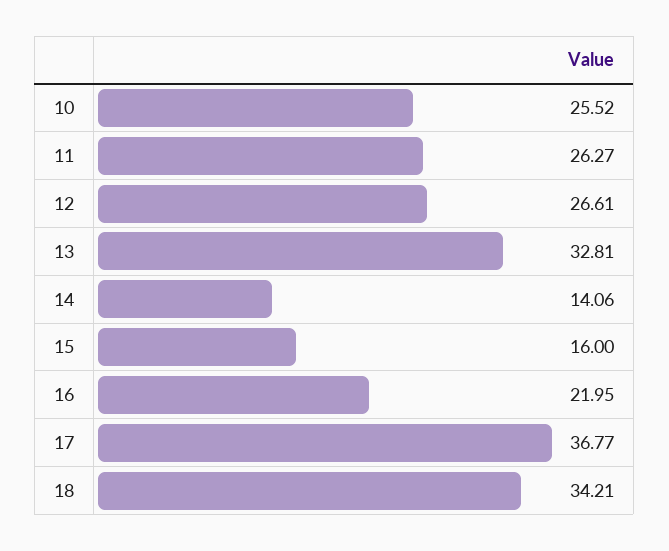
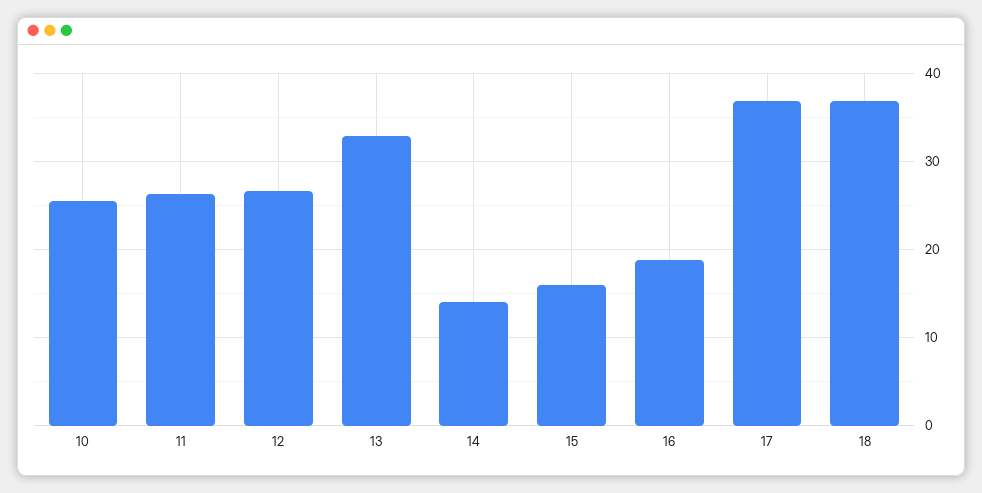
  {
    "10": 25.52,
    "11": 26.27,
    "12": 26.61,
    "13": 32.81,
    "14": 14.06,
    "15": 16,
-   "16": 21.95,
+   "16": 19,
    "17": 36.77,
-   "18": 34.21
+   "18": 37
  }

